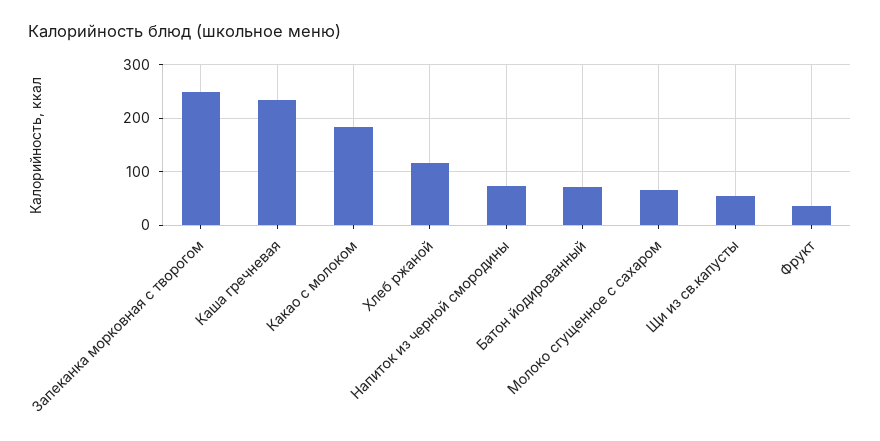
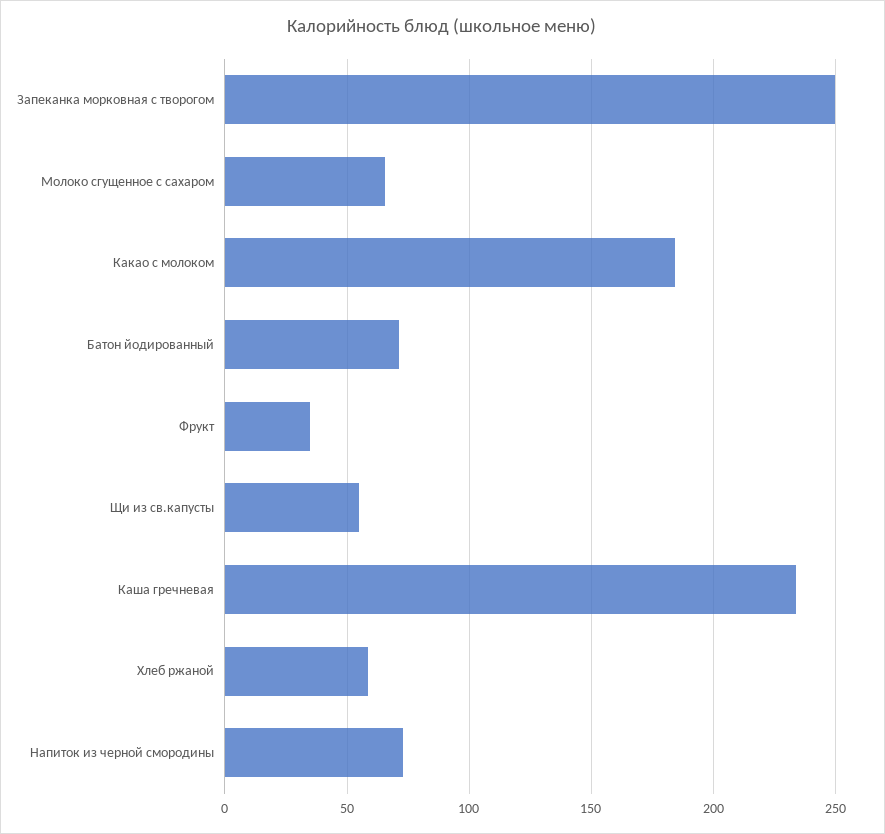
  {
    "Запеканка морковная с творогом": 250,
    "Каша гречневая": 235,
    "Какао с молоком": 185,
-   "Хлеб ржаной": 120,
+   "Хлеб ржаной": 60,
    "Напиток из черной смородины": 75,
    "Батон йодированный": 70,
    "Молоко сгущенное с сахаром": 65,
    "Щи из св.капусты": 55,
    "Фрукт": 35
  }

